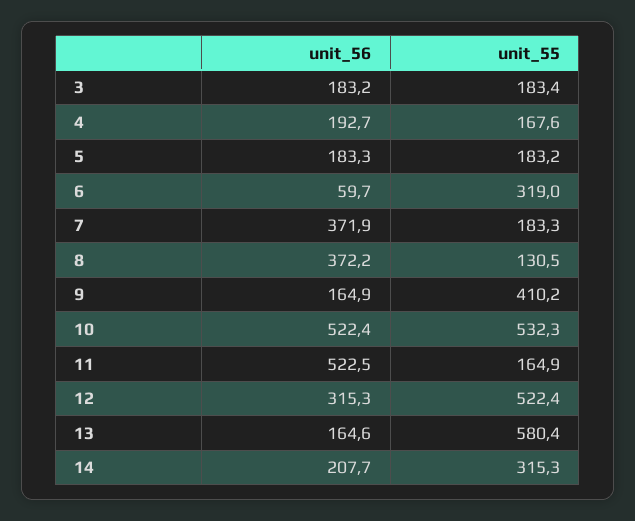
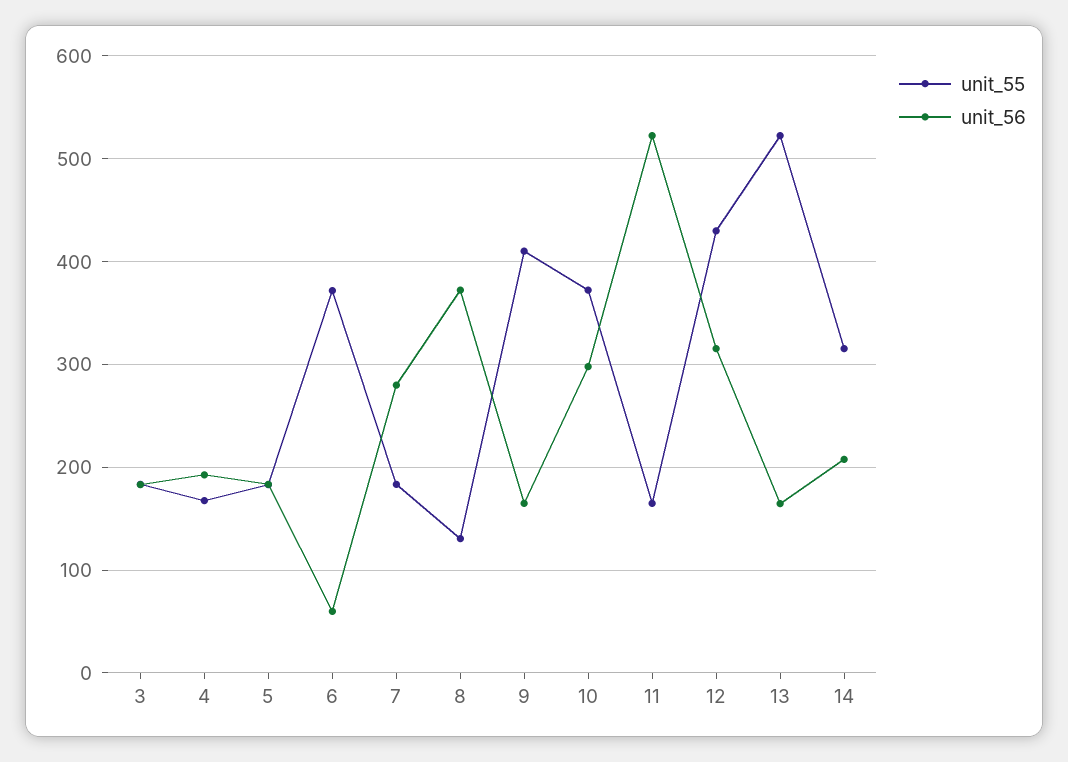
  {
    "unit_56": {
      "3": 183.2,
      "4": 192.7,
      "5": 183.3,
      "6": 59.7,
-     "7": 371.9,
+     "7": 280,
      "8": 372.2,
      "9": 164.9,
-     "10": 522.4,
+     "10": 300,
      "11": 522.5,
      "12": 315.3,
      "13": 164.6,
      "14": 207.7
    },
    "unit_55": {
      "3": 183.4,
      "4": 167.6,
      "5": 183.2,
-     "6": 319,
+     "6": 370,
      "7": 183.3,
      "8": 130.5,
      "9": 410.2,
-     "10": 532.3,
+     "10": 370,
      "11": 164.9,
-     "12": 522.4,
+     "12": 430,
-     "13": 580.4,
+     "13": 520,
      "14": 315.3
    }
  }

